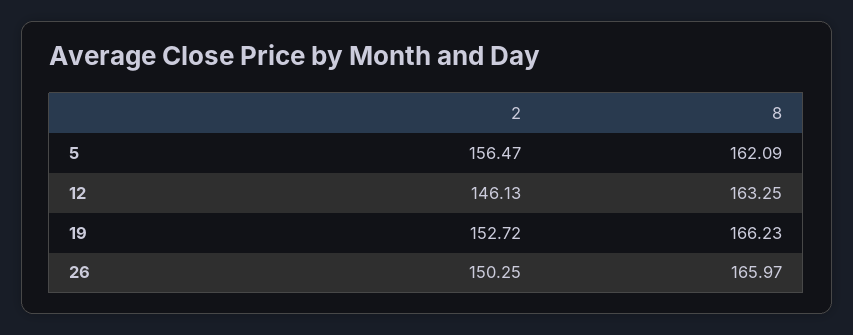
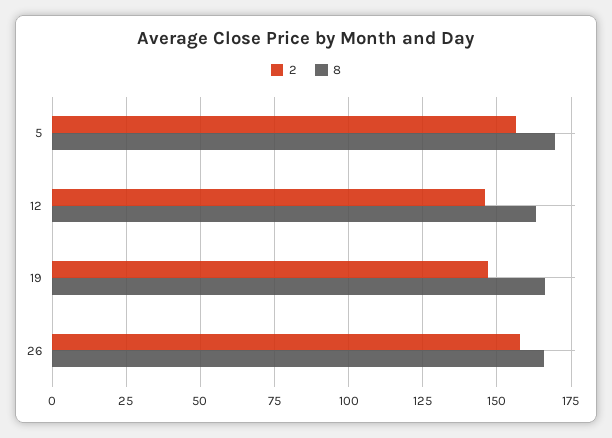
  {
    "2": {
      "5": 156.47,
      "12": 146.13,
-     "19": 152.72,
+     "19": 147.5,
-     "26": 150.25
+     "26": 157.5
    },
    "8": {
-     "5": 162.09,
+     "5": 170,
      "12": 163.25,
      "19": 166.23,
      "26": 165.97
    }
  }

